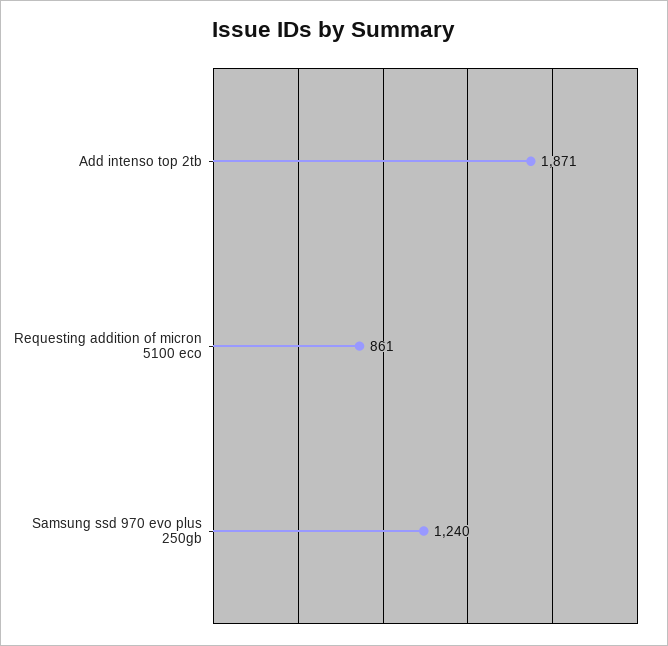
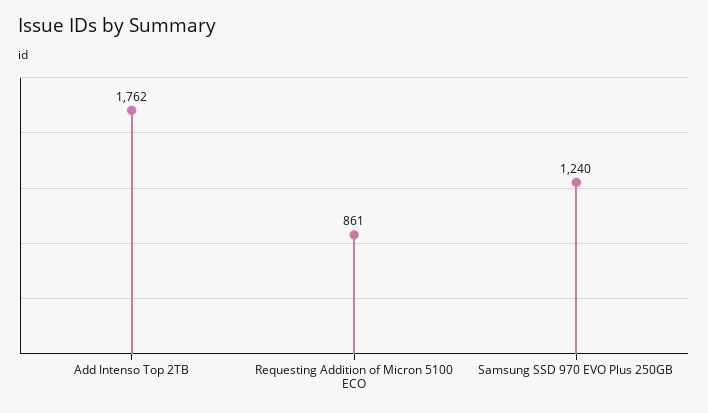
  {
-   "Add intenso top 2tb": 1871,
+   "Add intenso top 2tb": 1762,
    "Requesting addition of micron 5100 eco": 861,
    "Samsung ssd 970 evo plus 250gb": 1240
  }

